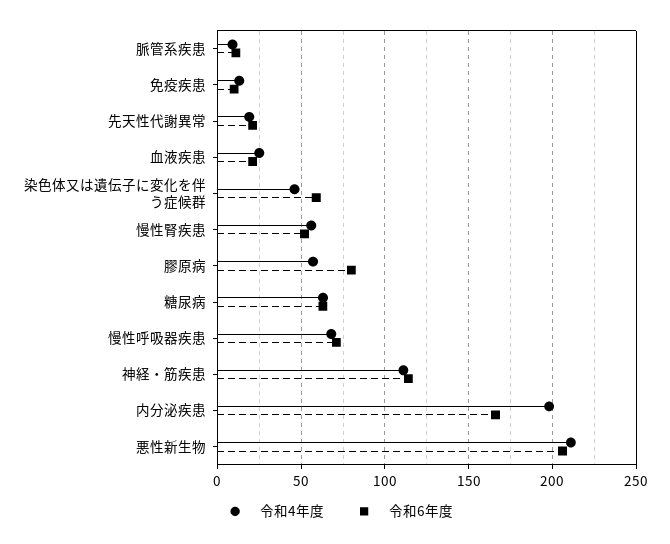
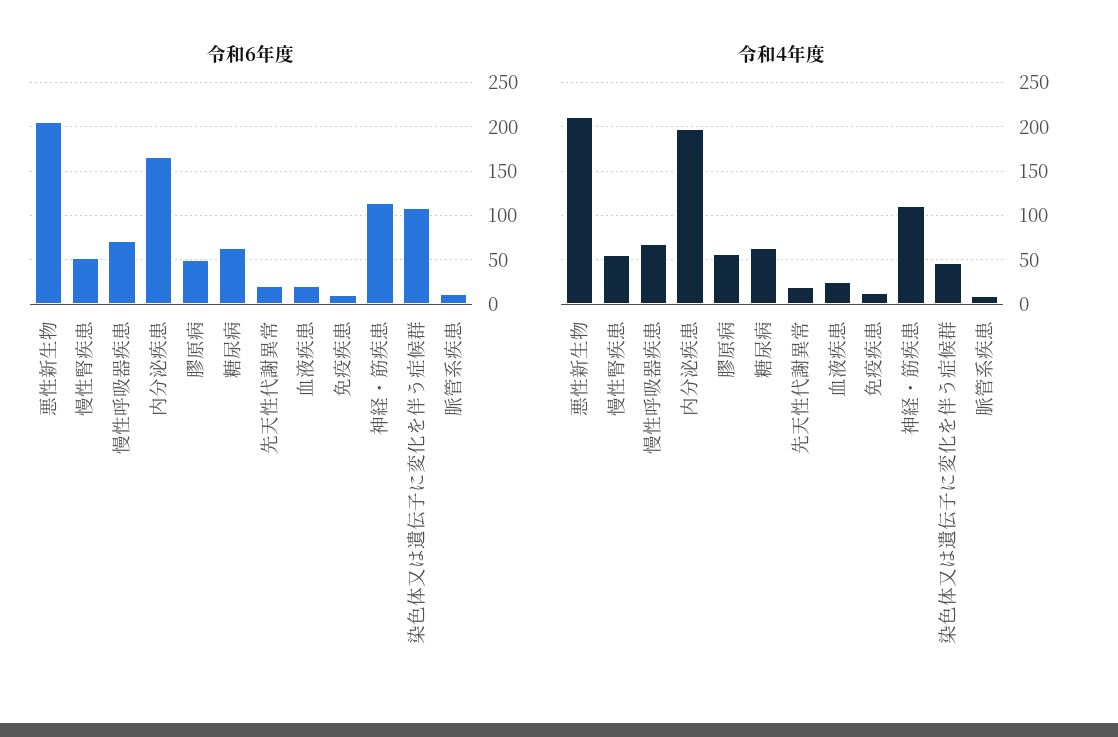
  {
    "令和4年度": {
      "脈管系疾患": 10,
      "免疫疾患": 15,
      "先天性代謝異常": 20,
      "血液疾患": 25,
      "染色体又は遺伝子に変化を伴う症候群": 45,
      "慢性腎疾患": 55,
      "膠原病": 55,
      "糖尿病": 65,
      "慢性呼吸器疾患": 70,
      "神経・筋疾患": 110,
      "内分泌疾患": 200,
      "悪性新生物": 210
    },
    "令和6年度": {
      "脈管系疾患": 10,
      "免疫疾患": 10,
      "先天性代謝異常": 20,
      "血液疾患": 20,
-     "染色体又は遺伝子に変化を伴う症候群": 60,
+     "染色体又は遺伝子に変化を伴う症候群": 110,
      "慢性腎疾患": 50,
-     "膠原病": 80,
+     "膠原病": 50,
      "糖尿病": 65,
      "慢性呼吸器疾患": 70,
      "神経・筋疾患": 115,
      "内分泌疾患": 165,
      "悪性新生物": 205
    }
  }

